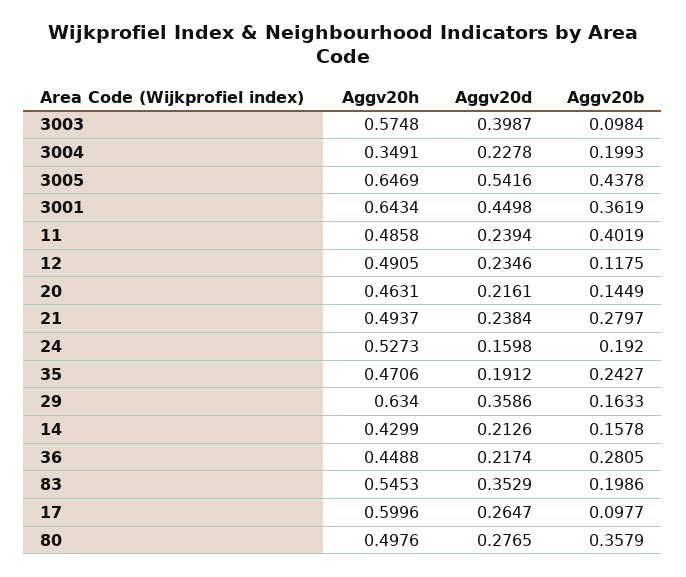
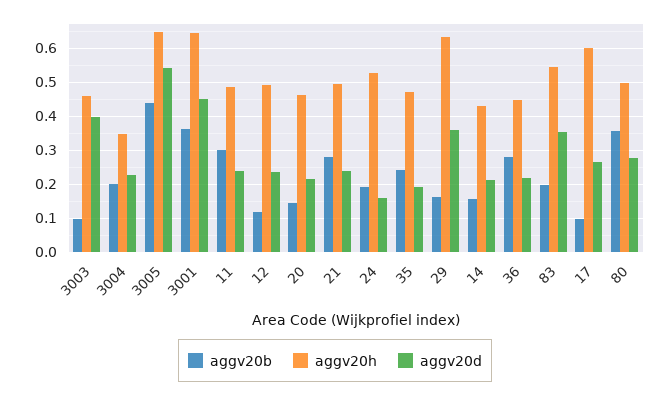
  {
    "Aggv20h": {
-     "3003": 0.5748,
+     "3003": 0.46,
      "3004": 0.3491,
      "3005": 0.6469,
      "3001": 0.6434,
      "11": 0.4858,
      "12": 0.4905,
      "20": 0.4631,
      "21": 0.4937,
      "24": 0.5273,
      "35": 0.4706,
      "29": 0.634,
      "14": 0.4299,
      "36": 0.4488,
      "83": 0.5453,
      "17": 0.5996,
      "80": 0.4976
    },
    "Aggv20d": {
      "3003": 0.3987,
      "3004": 0.2278,
      "3005": 0.5416,
      "3001": 0.4498,
      "11": 0.2394,
      "12": 0.2346,
      "20": 0.2161,
      "21": 0.2384,
      "24": 0.1598,
      "35": 0.1912,
      "29": 0.3586,
      "14": 0.2126,
      "36": 0.2174,
      "83": 0.3529,
      "17": 0.2647,
      "80": 0.2765
    },
    "Aggv20b": {
      "3003": 0.0984,
      "3004": 0.1993,
      "3005": 0.4378,
      "3001": 0.3619,
-     "11": 0.4019,
+     "11": 0.3,
      "12": 0.1175,
      "20": 0.1449,
      "21": 0.2797,
      "24": 0.192,
      "35": 0.2427,
      "29": 0.1633,
      "14": 0.1578,
      "36": 0.2805,
      "83": 0.1986,
      "17": 0.0977,
      "80": 0.3579
    }
  }

